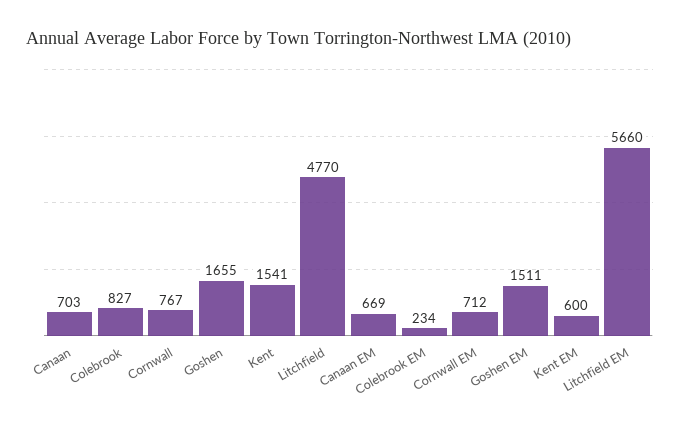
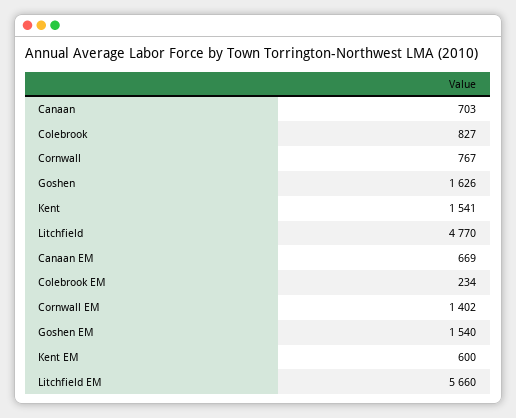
  {
    "Canaan": 703,
    "Colebrook": 827,
    "Cornwall": 767,
-   "Goshen": 1655,
+   "Goshen": 1626,
    "Kent": 1541,
    "Litchfield": 4770,
    "Canaan EM": 669,
    "Colebrook EM": 234,
-   "Cornwall EM": 712,
+   "Cornwall EM": 1402,
-   "Goshen EM": 1511,
+   "Goshen EM": 1540,
    "Kent EM": 600,
    "Litchfield EM": 5660
  }

